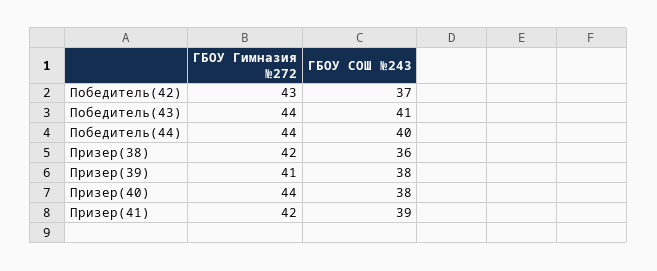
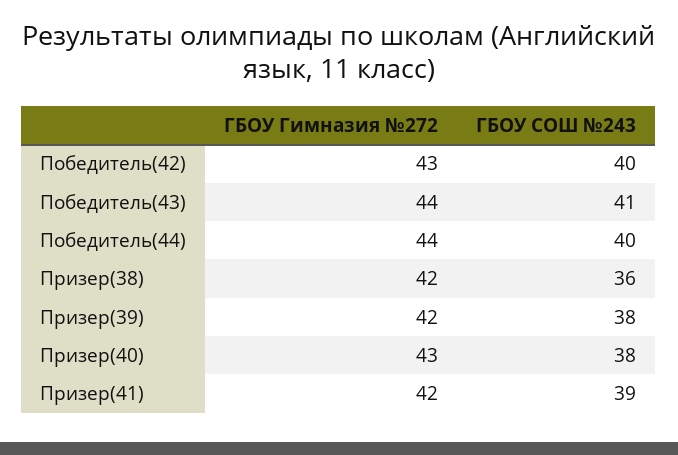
  {
    "ГБОУ Гимназия №272": {
      "Победитель(42)": 43,
      "Победитель(43)": 44,
      "Победитель(44)": 44,
      "Призер(38)": 42,
-     "Призер(39)": 41,
+     "Призер(39)": 42,
-     "Призер(40)": 44,
+     "Призер(40)": 43,
      "Призер(41)": 42
    },
    "ГБОУ СОШ №243": {
-     "Победитель(42)": 37,
+     "Победитель(42)": 40,
      "Победитель(43)": 41,
      "Победитель(44)": 40,
      "Призер(38)": 36,
      "Призер(39)": 38,
      "Призер(40)": 38,
      "Призер(41)": 39
    }
  }

